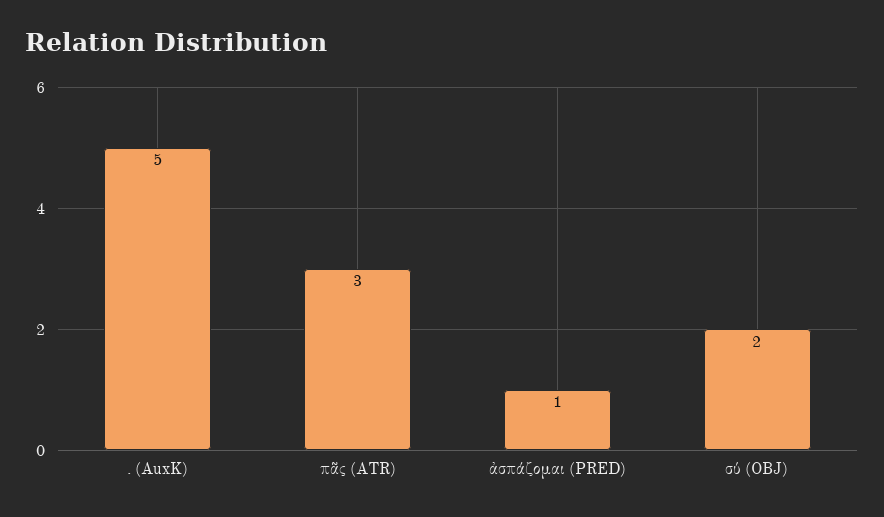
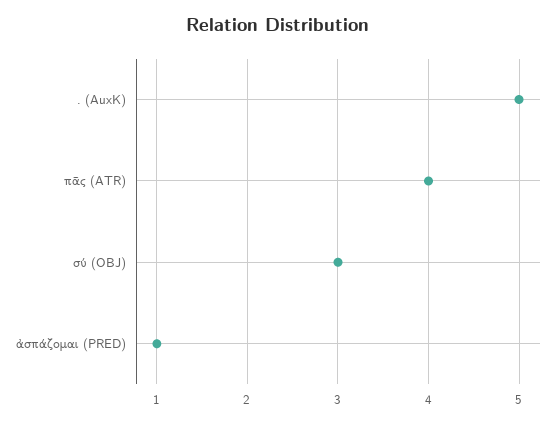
  {
    ". (AuxK)": 5,
-   "πᾶς (ATR)": 3,
+   "πᾶς (ATR)": 4,
    "ἀσπάζομαι (PRED)": 1,
-   "σύ (OBJ)": 2
+   "σύ (OBJ)": 3
  }

